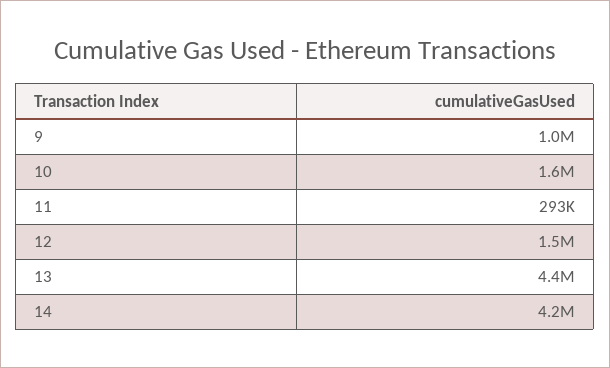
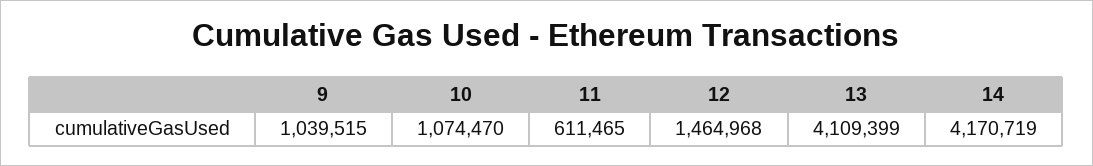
  {
    "9": 1039515,
-   "10": 1600000,
+   "10": 1074470,
-   "11": 293000,
+   "11": 611465,
    "12": 1464968,
-   "13": 4400000,
+   "13": 4109399,
    "14": 4170719
  }

